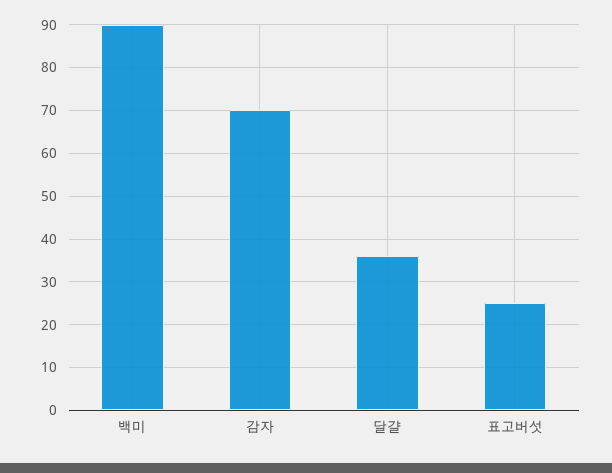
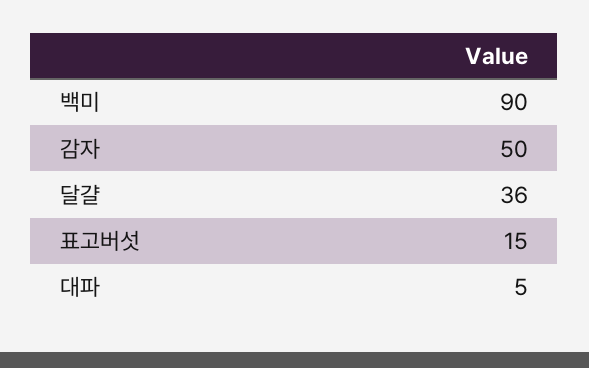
  {
    "백미": 90,
-   "감자": 70,
+   "감자": 50,
    "달걀": 36,
-   "표고버섯": 25
+   "표고버섯": 15,
+   "대파": 5
  }

